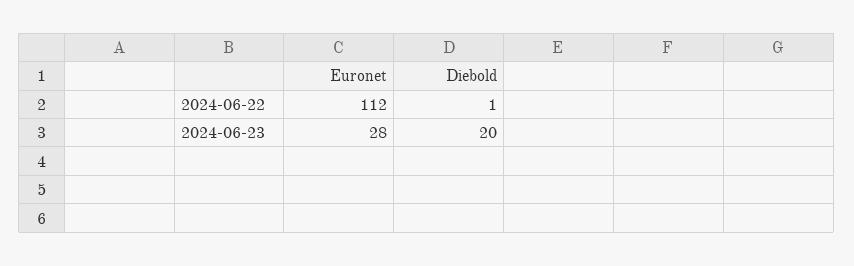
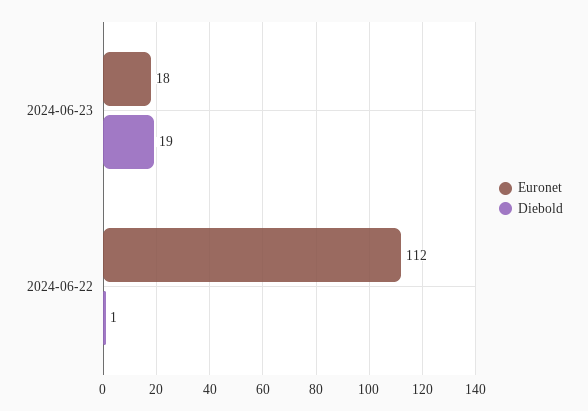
  {
    "Euronet": {
      "2024-06-22": 112,
-     "2024-06-23": 28
+     "2024-06-23": 18
    },
    "Diebold": {
      "2024-06-22": 1,
-     "2024-06-23": 20
+     "2024-06-23": 19
    }
  }

